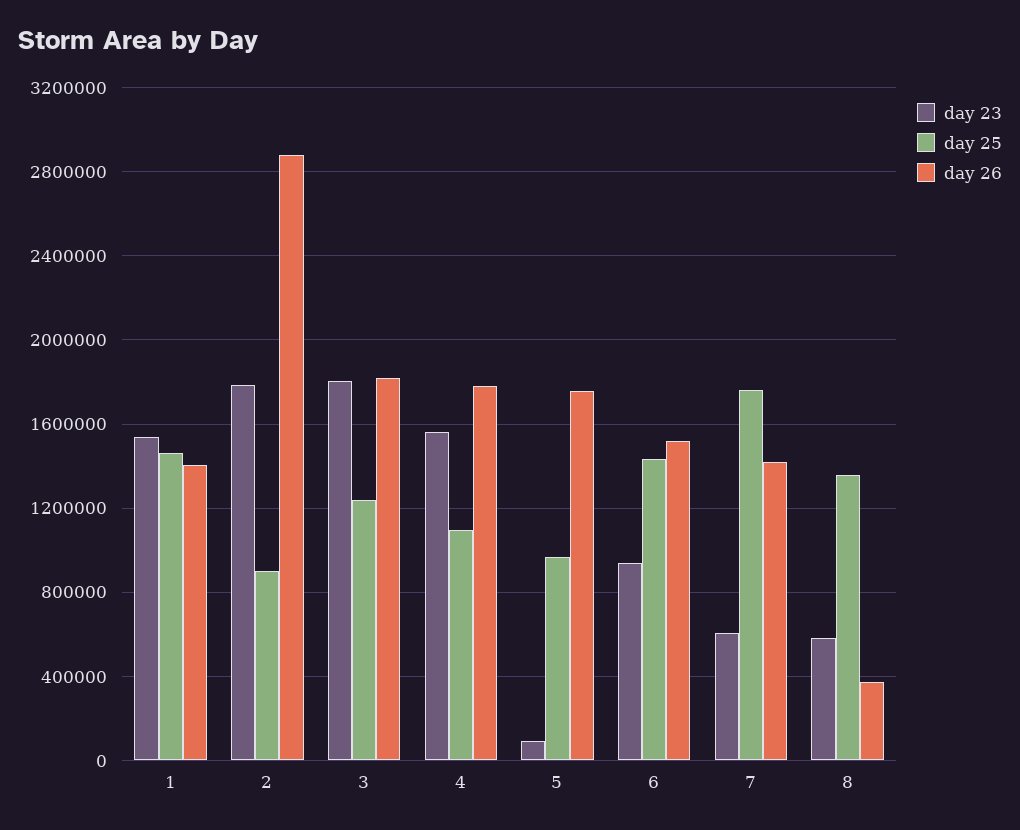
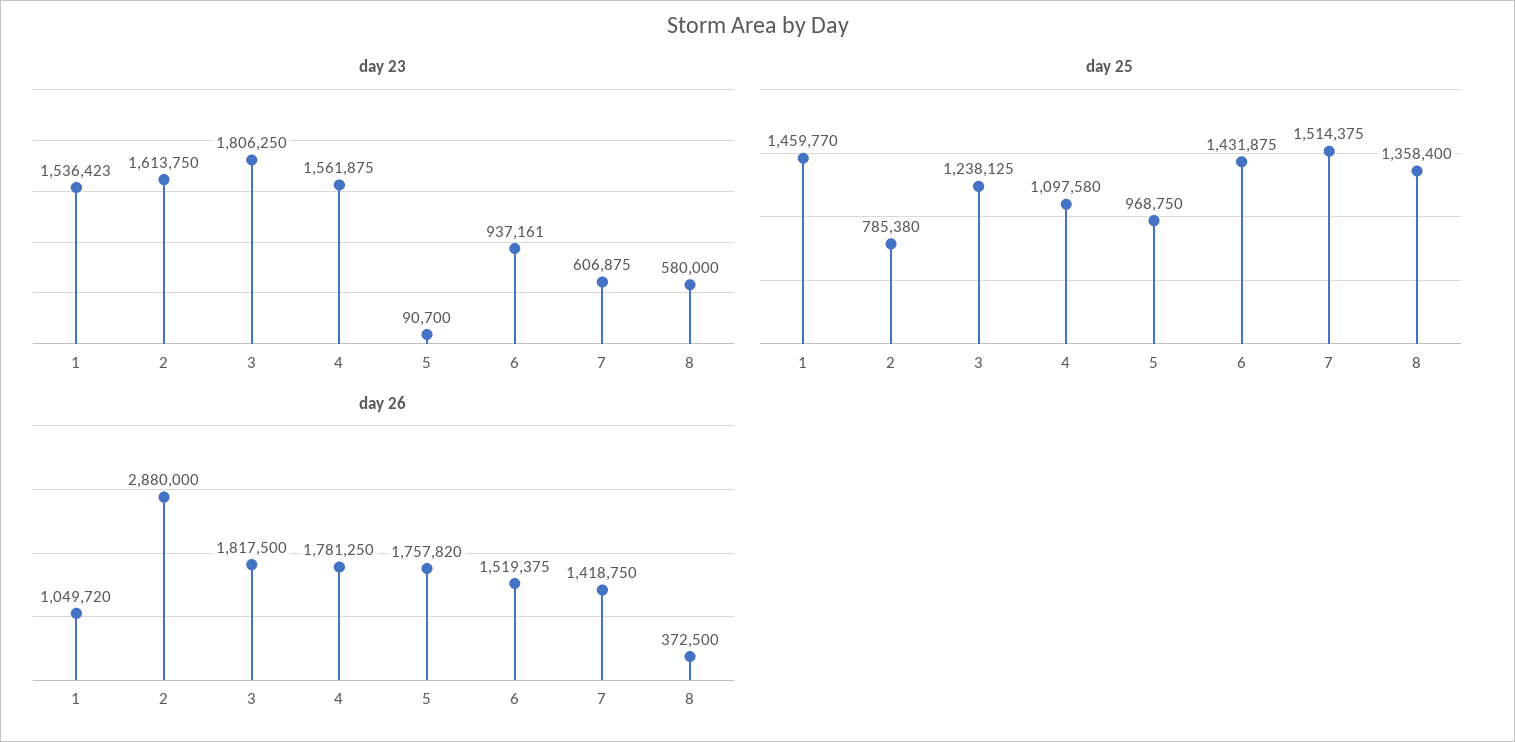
  {
    "day 23": {
      "1": 1536423,
-     "2": 1800000,
+     "2": 1613750,
      "3": 1806250,
      "4": 1561875,
      "5": 90700,
      "6": 937161,
      "7": 606875,
      "8": 580000
    },
    "day 25": {
      "1": 1459770,
-     "2": 900000,
+     "2": 785380,
      "3": 1238125,
      "4": 1097580,
      "5": 968750,
      "6": 1431875,
-     "7": 1750000,
+     "7": 1514375,
      "8": 1358400
    },
    "day 26": {
-     "1": 1400000,
+     "1": 1049720,
      "2": 2880000,
      "3": 1817500,
      "4": 1781250,
      "5": 1757820,
      "6": 1519375,
      "7": 1418750,
      "8": 372500
    }
  }

